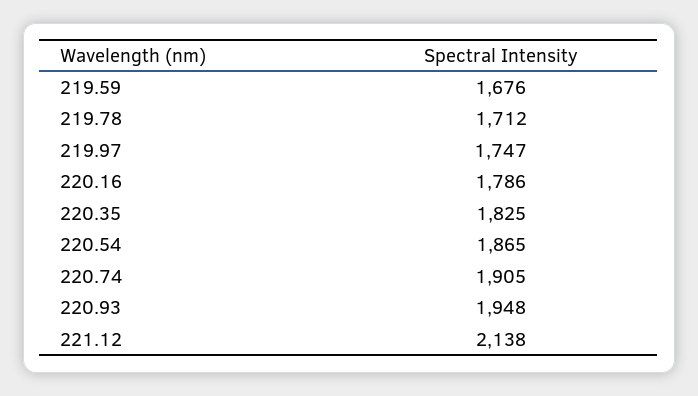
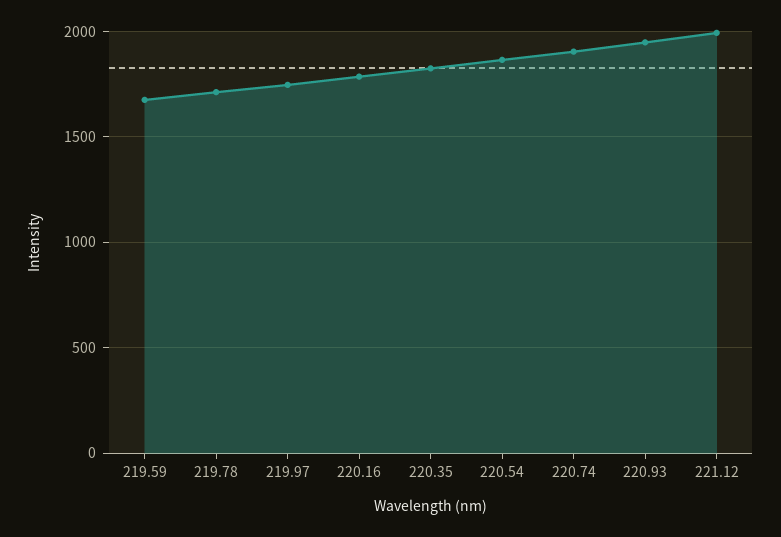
  {
    "219.59": 1676,
    "219.78": 1712,
    "219.97": 1747,
    "220.16": 1786,
    "220.35": 1825,
    "220.54": 1865,
    "220.74": 1905,
    "220.93": 1948,
-   "221.12": 2138
+   "221.12": 2000
  }

